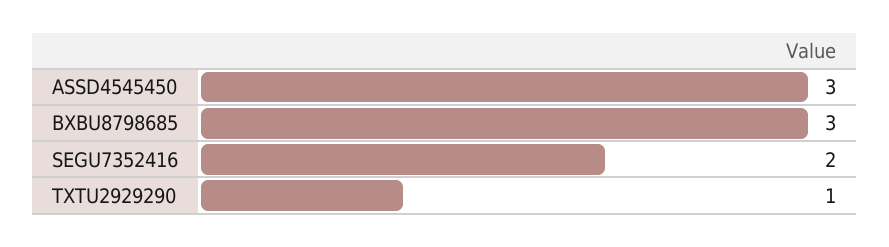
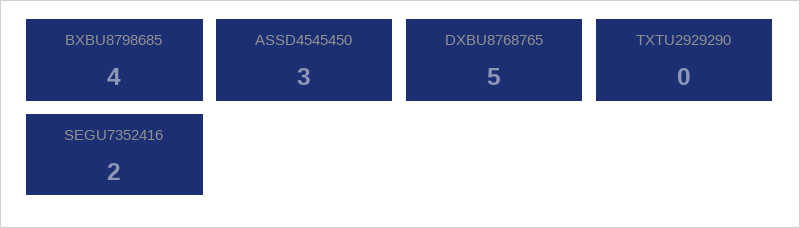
  {
    "ASSD4545450": 3,
-   "BXBU8798685": 3,
+   "BXBU8798685": 4,
    "SEGU7352416": 2,
-   "TXTU2929290": 1
+   "TXTU2929290": 0,
+   "DXBU8768765": 5
  }

